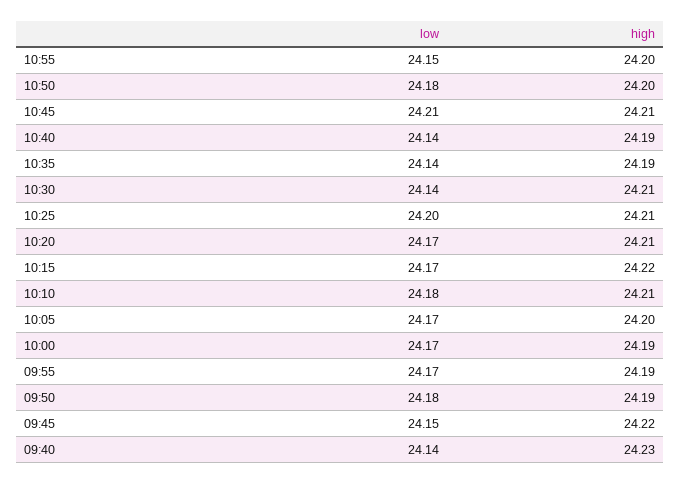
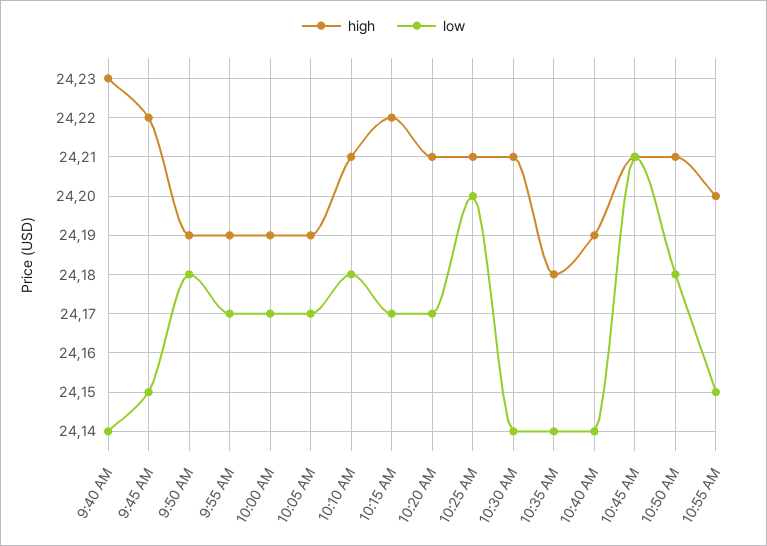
  {
    "low": {
      "10:55": 24.15,
      "10:50": 24.18,
      "10:45": 24.21,
      "10:40": 24.14,
      "10:35": 24.14,
      "10:30": 24.14,
      "10:25": 24.2,
      "10:20": 24.17,
      "10:15": 24.17,
      "10:10": 24.18,
      "10:05": 24.17,
      "10:00": 24.17,
      "09:55": 24.17,
      "09:50": 24.18,
      "09:45": 24.15,
      "09:40": 24.14
    },
    "high": {
      "10:55": 24.2,
-     "10:50": 24.2,
+     "10:50": 24.21,
      "10:45": 24.21,
      "10:40": 24.19,
-     "10:35": 24.19,
+     "10:35": 24.18,
      "10:30": 24.21,
      "10:25": 24.21,
      "10:20": 24.21,
      "10:15": 24.22,
      "10:10": 24.21,
-     "10:05": 24.2,
+     "10:05": 24.19,
      "10:00": 24.19,
      "09:55": 24.19,
      "09:50": 24.19,
      "09:45": 24.22,
      "09:40": 24.23
    }
  }

